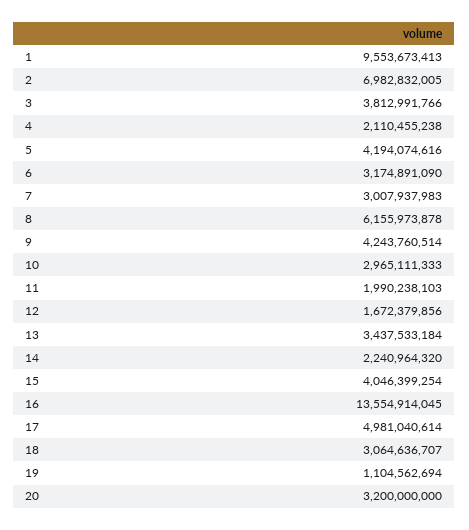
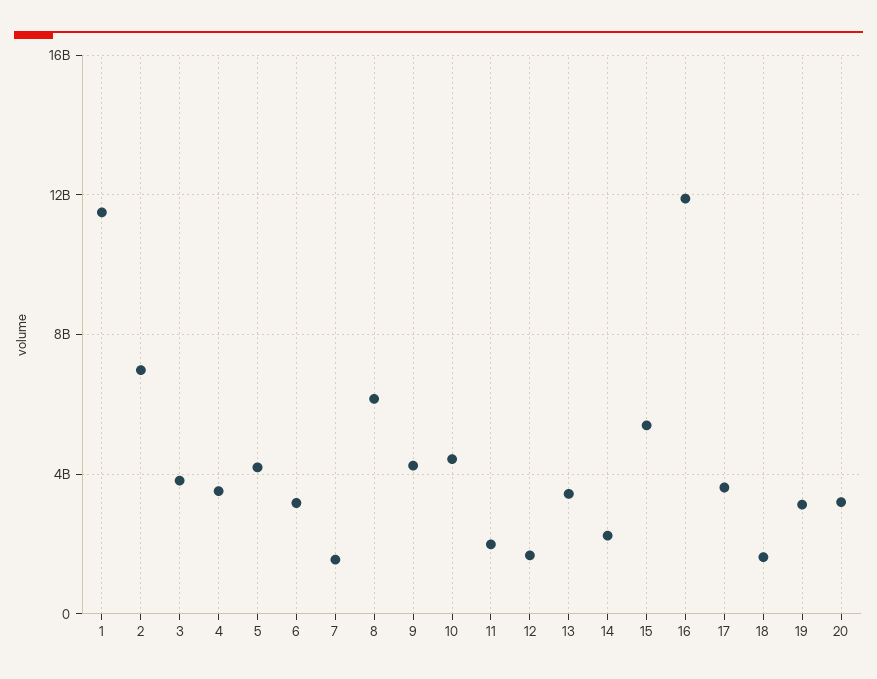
  {
-   "1": 9553673413,
+   "1": 11500000000,
    "2": 6982832005,
    "3": 3812991766,
-   "4": 2110455238,
+   "4": 3500000000,
    "5": 4194074616,
    "6": 3174891090,
-   "7": 3007937983,
+   "7": 1500000000,
    "8": 6155973878,
    "9": 4243760514,
-   "10": 2965111333,
+   "10": 4500000000,
    "11": 1990238103,
    "12": 1672379856,
    "13": 3437533184,
    "14": 2240964320,
-   "15": 4046399254,
+   "15": 5500000000,
-   "16": 13554914045,
+   "16": 12000000000,
-   "17": 4981040614,
+   "17": 3500000000,
-   "18": 3064636707,
+   "18": 1500000000,
-   "19": 1104562694,
+   "19": 3000000000,
    "20": 3200000000
  }

